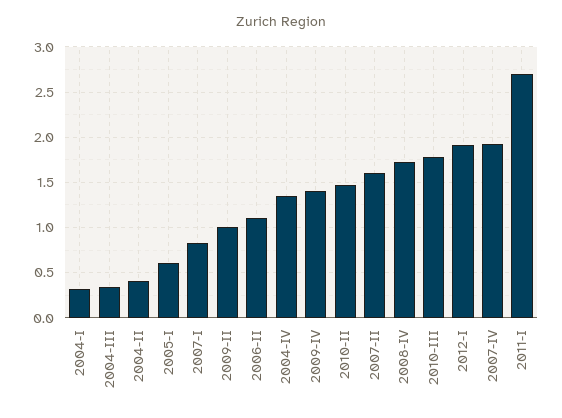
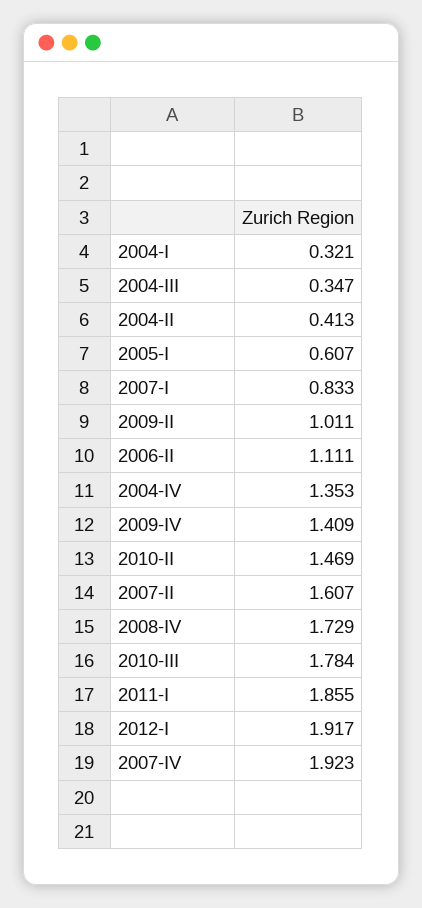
  {
    "2004-I": 0.321,
    "2004-III": 0.347,
    "2004-II": 0.413,
    "2005-I": 0.607,
    "2007-I": 0.833,
    "2009-II": 1.011,
    "2006-II": 1.111,
    "2004-IV": 1.353,
    "2009-IV": 1.409,
    "2010-II": 1.469,
    "2007-II": 1.607,
    "2008-IV": 1.729,
    "2010-III": 1.784,
    "2012-I": 1.917,
    "2007-IV": 1.923,
-   "2011-I": 2.7
+   "2011-I": 1.855
  }

